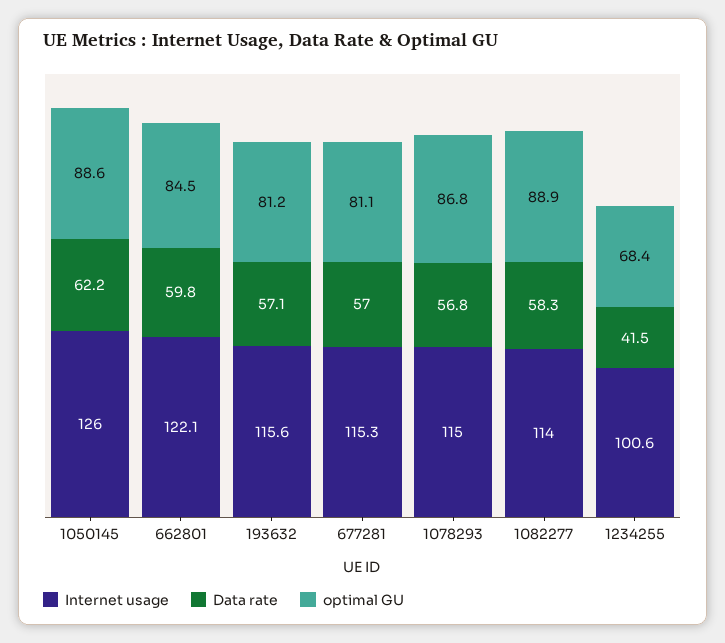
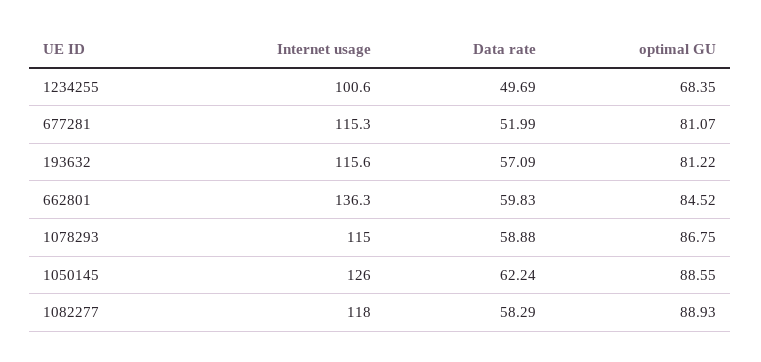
  {
    "Internet usage": {
      "1050145": 126,
-     "662801": 122.1,
+     "662801": 136.3,
      "193632": 115.6,
      "677281": 115.3,
      "1078293": 115,
-     "1082277": 114,
+     "1082277": 118,
      "1234255": 100.6
    },
    "Data rate": {
      "1050145": 62.24,
      "662801": 59.83,
      "193632": 57.09,
-     "677281": 57,
+     "677281": 51.99,
-     "1078293": 56.8,
+     "1078293": 58.88,
      "1082277": 58.29,
-     "1234255": 41.5
+     "1234255": 49.69
    },
    "optimal GU": {
      "1050145": 88.55,
      "662801": 84.52,
      "193632": 81.22,
      "677281": 81.07,
      "1078293": 86.75,
      "1082277": 88.93,
      "1234255": 68.35
    }
  }

